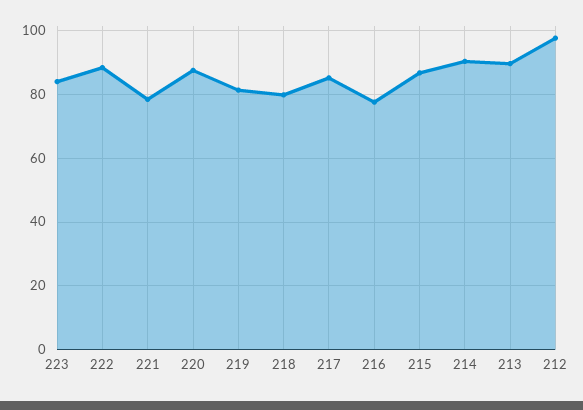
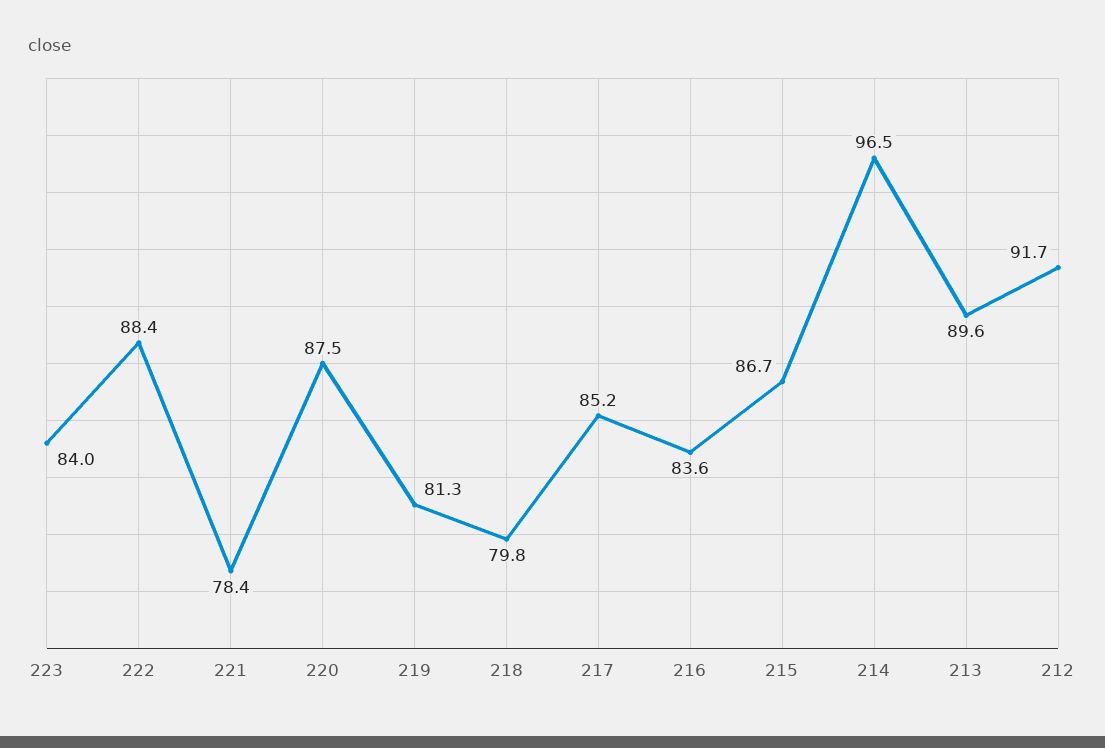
  {
    "223": 84,
    "222": 88.4,
    "221": 78.4,
    "220": 87.5,
    "219": 81.3,
    "218": 79.8,
    "217": 85.2,
-   "216": 78,
+   "216": 83.6,
    "215": 86.7,
-   "214": 90,
+   "214": 96.5,
    "213": 89.6,
-   "212": 98
+   "212": 91.7
  }

